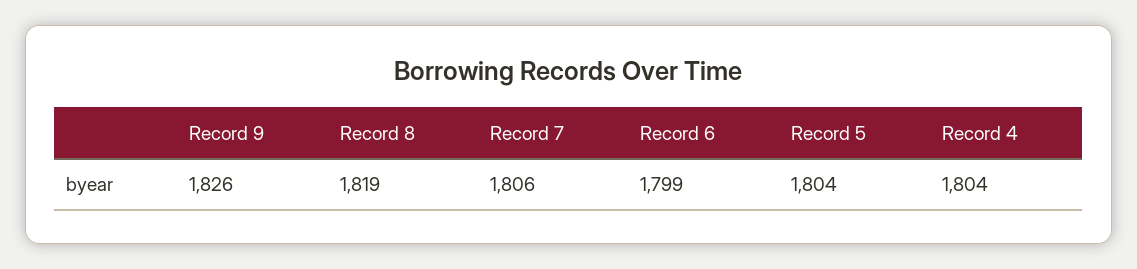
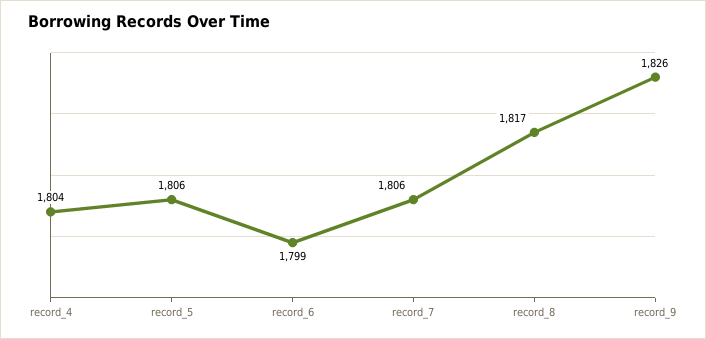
  {
    "Record 9": 1826,
-   "Record 8": 1819,
+   "Record 8": 1817,
    "Record 7": 1806,
    "Record 6": 1799,
-   "Record 5": 1804,
+   "Record 5": 1806,
    "Record 4": 1804
  }

